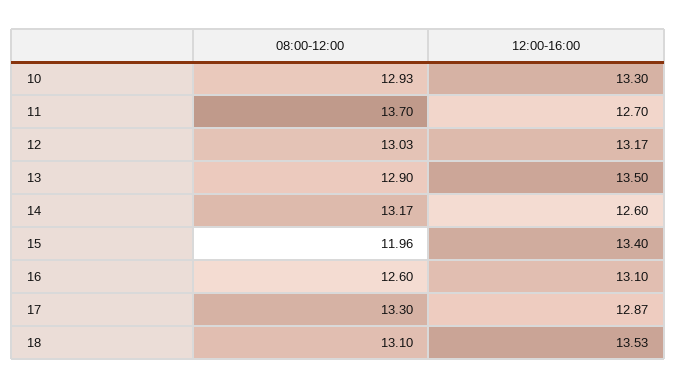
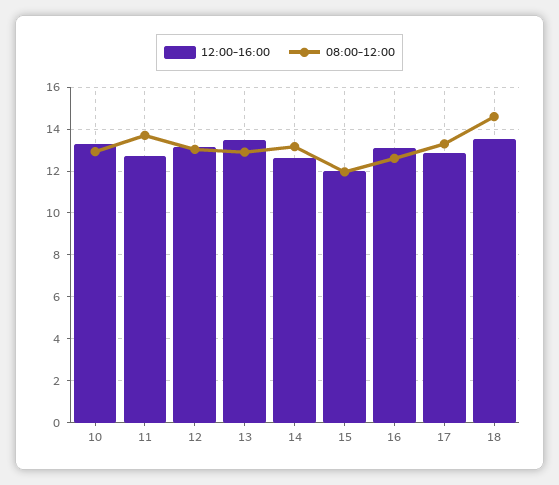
  {
    "08:00-12:00": {
      "10": 12.93,
      "11": 13.7,
      "12": 13.03,
      "13": 12.9,
      "14": 13.17,
      "15": 11.96,
      "16": 12.6,
      "17": 13.3,
-     "18": 13.1
+     "18": 14.5
    },
    "12:00-16:00": {
      "10": 13.3,
      "11": 12.7,
      "12": 13.17,
      "13": 13.5,
      "14": 12.6,
-     "15": 13.4,
+     "15": 12,
      "16": 13.1,
      "17": 12.87,
      "18": 13.53
    }
  }

